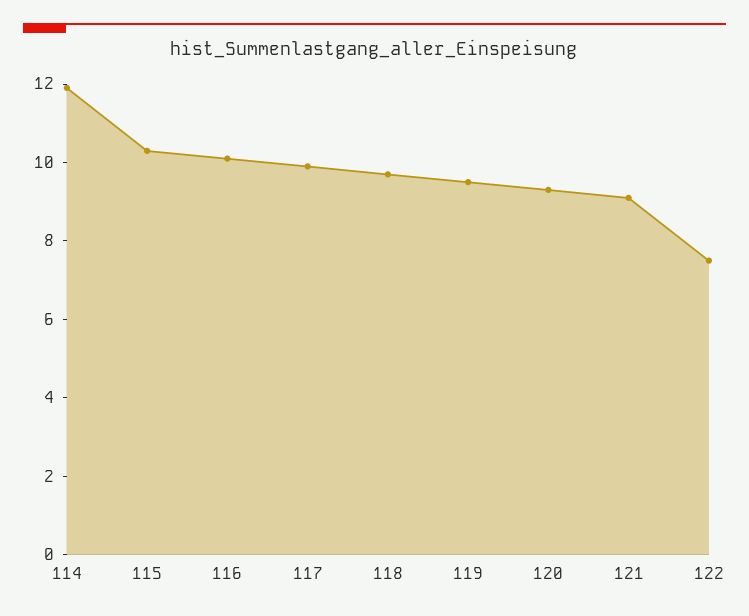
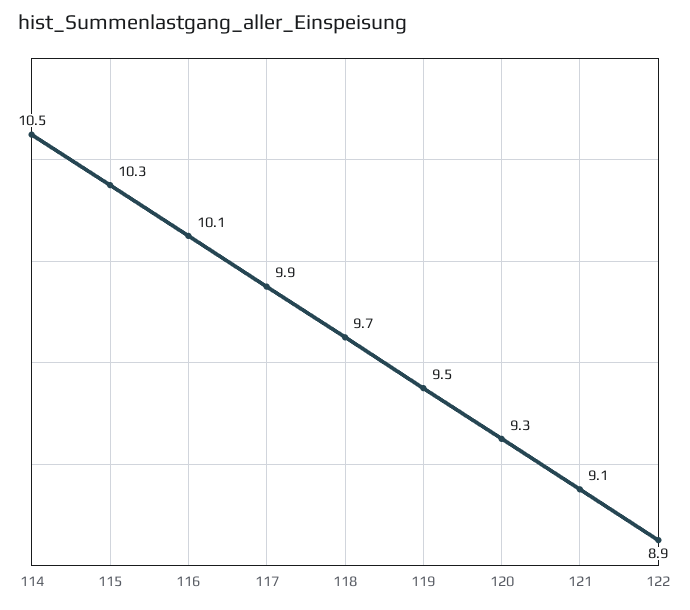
  {
-   "114": 12,
+   "114": 10.5,
    "115": 10.3,
    "116": 10.1,
    "117": 9.9,
    "118": 9.7,
    "119": 9.5,
    "120": 9.3,
    "121": 9.1,
-   "122": 7.5
+   "122": 8.9
  }

